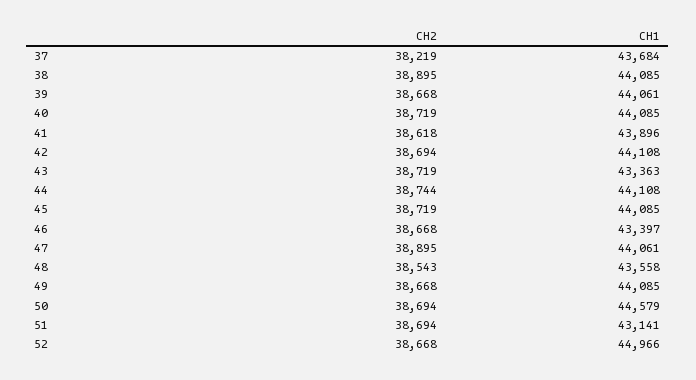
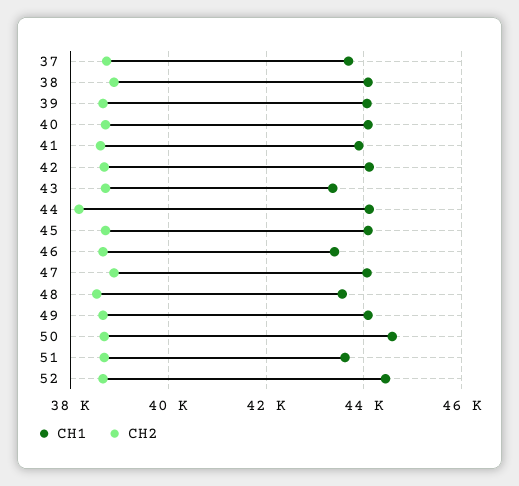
  {
    "CH2": {
-     "37": 38219,
+     "37": 38800,
      "38": 38895,
      "39": 38668,
      "40": 38719,
      "41": 38618,
      "42": 38694,
      "43": 38719,
-     "44": 38744,
+     "44": 38200,
      "45": 38719,
      "46": 38668,
      "47": 38895,
      "48": 38543,
      "49": 38668,
      "50": 38694,
      "51": 38694,
      "52": 38668
    },
    "CH1": {
      "37": 43684,
      "38": 44085,
      "39": 44061,
      "40": 44085,
      "41": 43896,
      "42": 44108,
      "43": 43363,
      "44": 44108,
      "45": 44085,
      "46": 43397,
      "47": 44061,
      "48": 43558,
      "49": 44085,
      "50": 44579,
-     "51": 43141,
+     "51": 43600,
-     "52": 44966
+     "52": 44400
    }
  }

